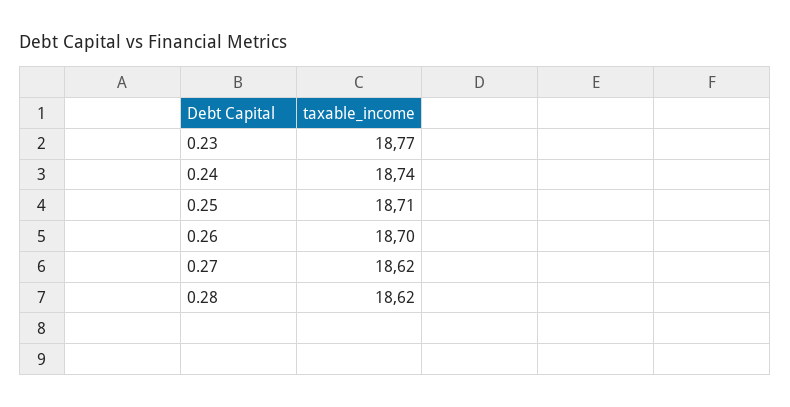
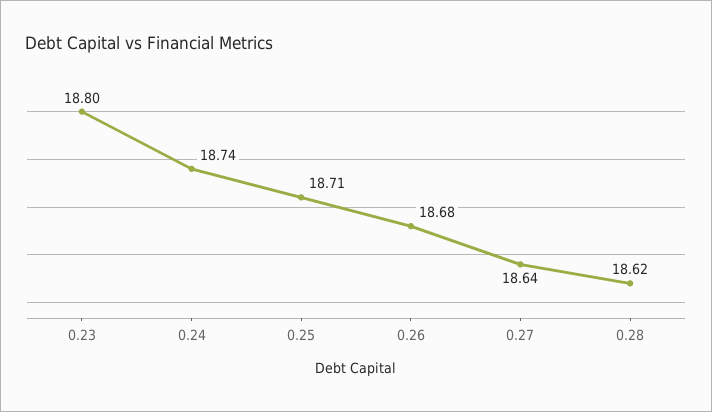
  {
-   "0.23": 18.77,
+   "0.23": 18.8,
    "0.24": 18.74,
    "0.25": 18.71,
-   "0.26": 18.7,
+   "0.26": 18.68,
-   "0.27": 18.62,
+   "0.27": 18.64,
    "0.28": 18.62
  }

